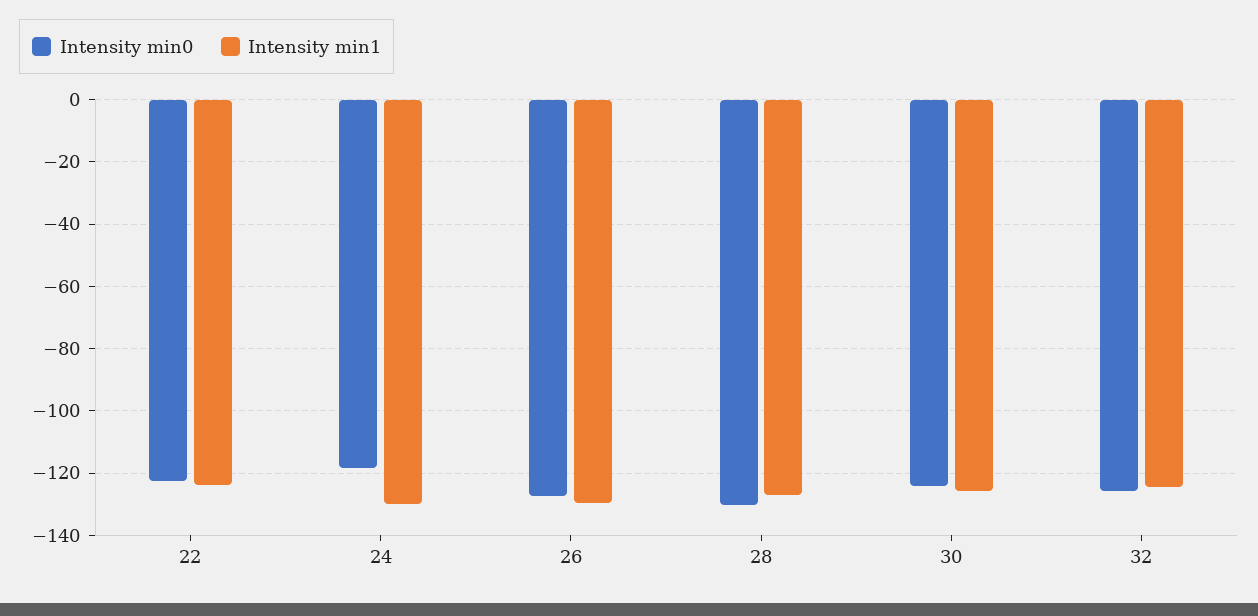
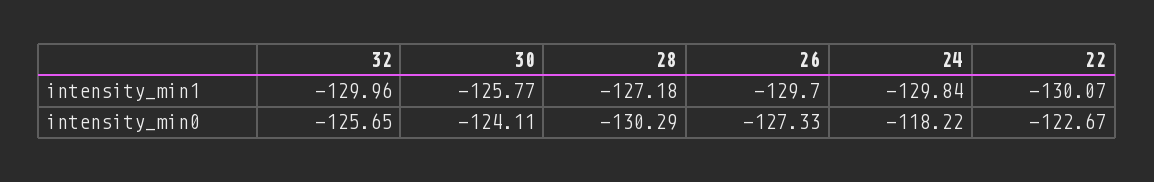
  {
    "Intensity min0": {
      "22": -122.67,
      "24": -118.22,
      "26": -127.33,
      "28": -130.29,
      "30": -124.11,
      "32": -125.65
    },
    "Intensity min1": {
-     "22": -124,
+     "22": -130.07,
      "24": -129.84,
      "26": -129.7,
      "28": -127.18,
      "30": -125.77,
-     "32": -124
+     "32": -129.96
    }
  }

